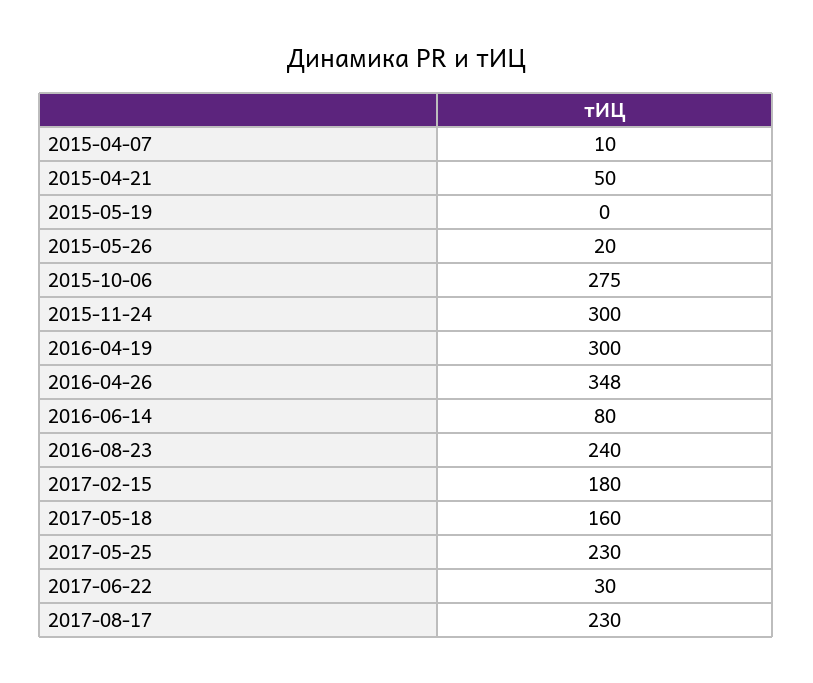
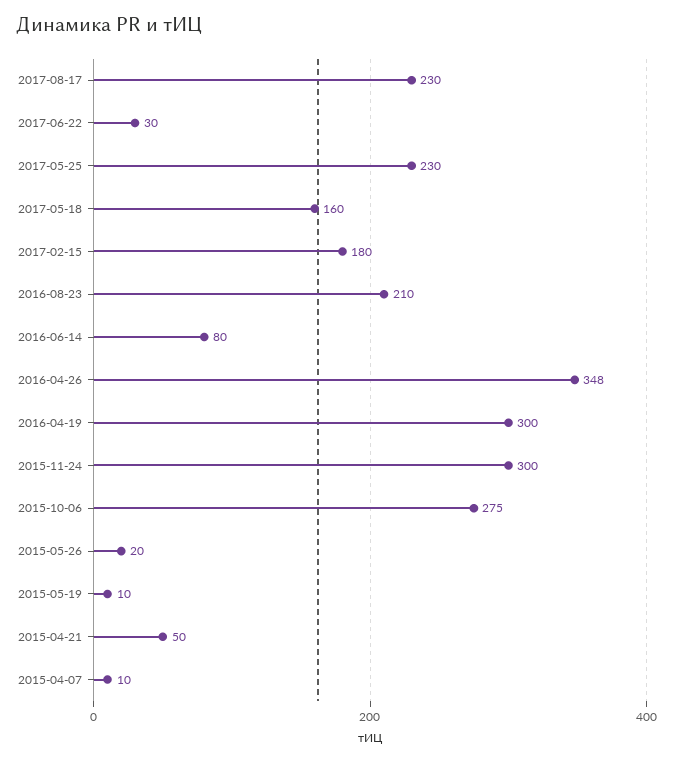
  {
    "2015-04-07": 10,
    "2015-04-21": 50,
-   "2015-05-19": 0,
+   "2015-05-19": 10,
    "2015-05-26": 20,
    "2015-10-06": 275,
    "2015-11-24": 300,
    "2016-04-19": 300,
    "2016-04-26": 348,
    "2016-06-14": 80,
-   "2016-08-23": 240,
+   "2016-08-23": 210,
    "2017-02-15": 180,
    "2017-05-18": 160,
    "2017-05-25": 230,
    "2017-06-22": 30,
    "2017-08-17": 230
  }

